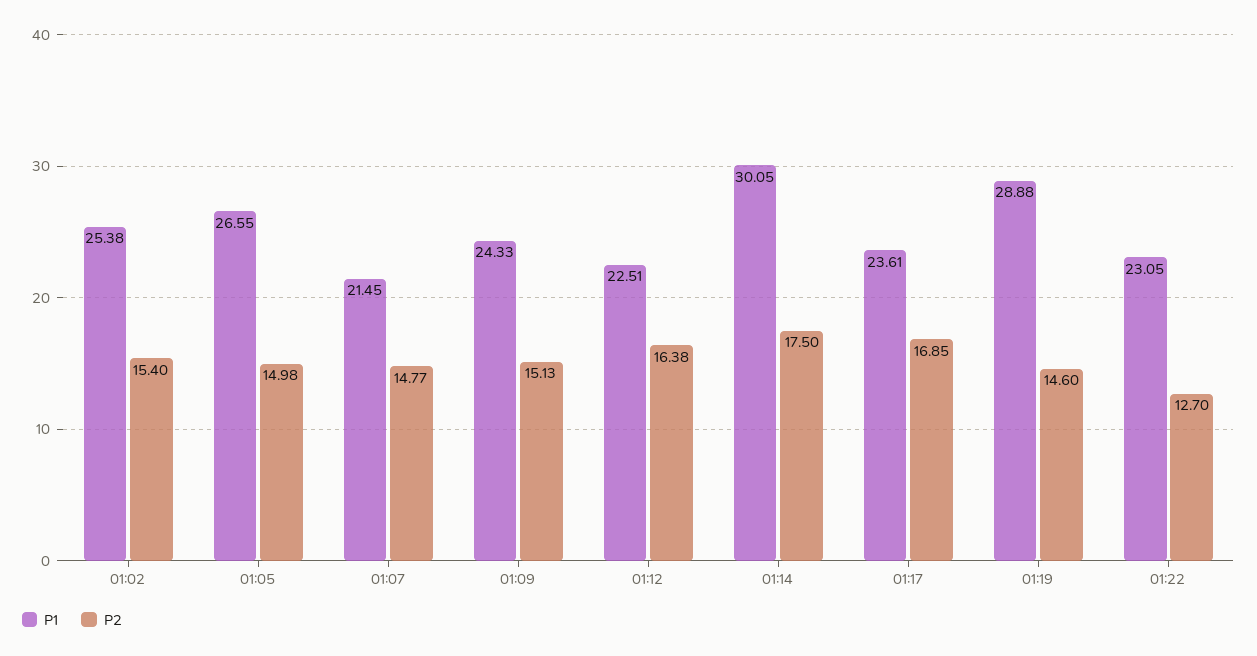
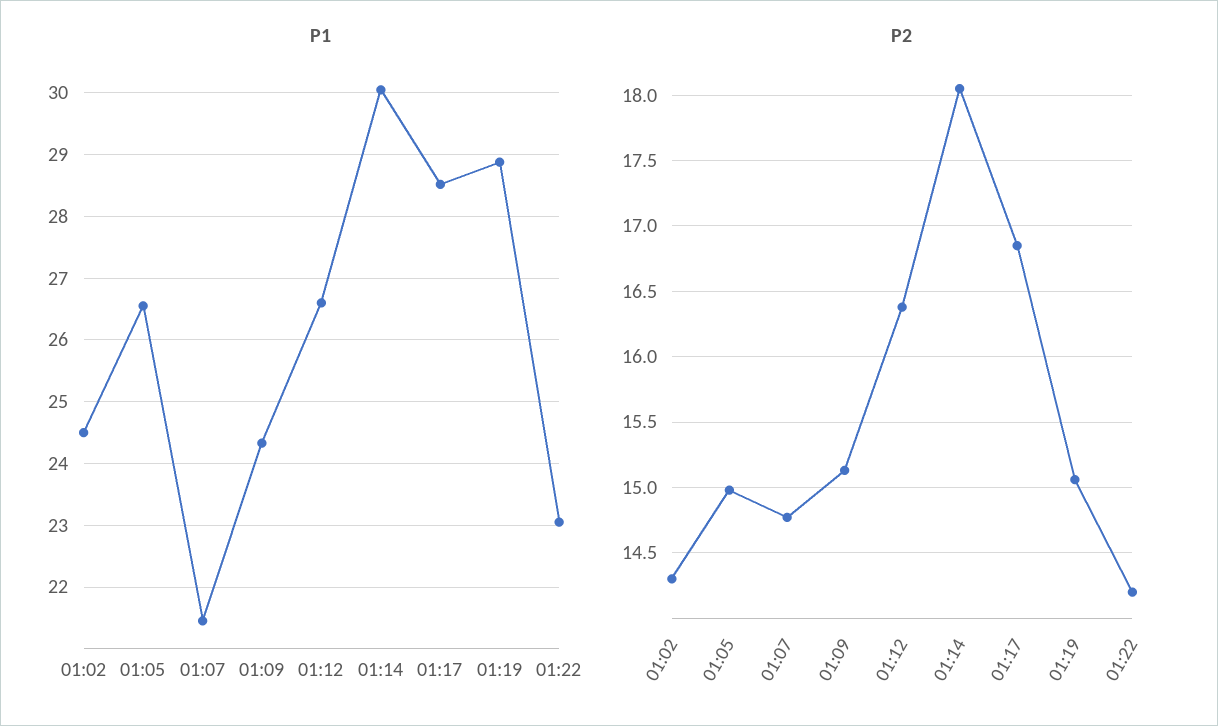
  {
    "P1": {
-     "01:02": 25.38,
+     "01:02": 24.5,
      "01:05": 26.55,
      "01:07": 21.45,
      "01:09": 24.33,
-     "01:12": 22.51,
+     "01:12": 26.6,
      "01:14": 30.05,
-     "01:17": 23.61,
+     "01:17": 28.5,
      "01:19": 28.88,
      "01:22": 23.05
    },
    "P2": {
-     "01:02": 15.4,
+     "01:02": 14.3,
      "01:05": 14.98,
      "01:07": 14.77,
      "01:09": 15.13,
      "01:12": 16.38,
-     "01:14": 17.5,
+     "01:14": 18.05,
      "01:17": 16.85,
-     "01:19": 14.6,
+     "01:19": 15.05,
-     "01:22": 12.7
+     "01:22": 14.2
    }
  }

